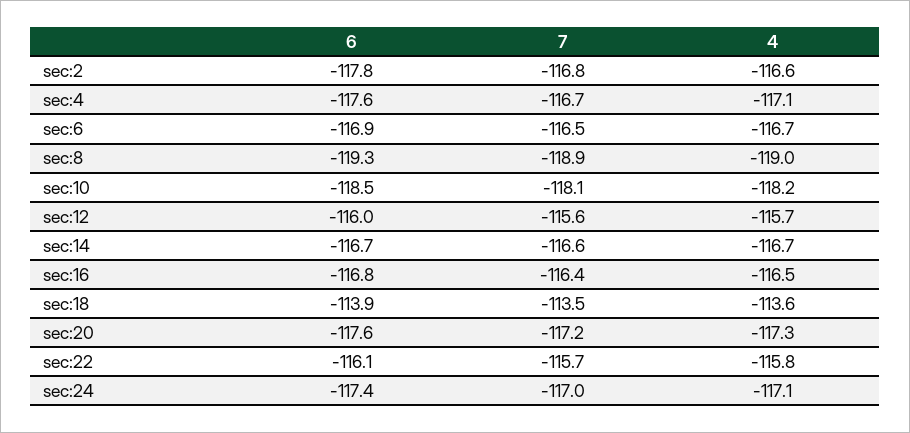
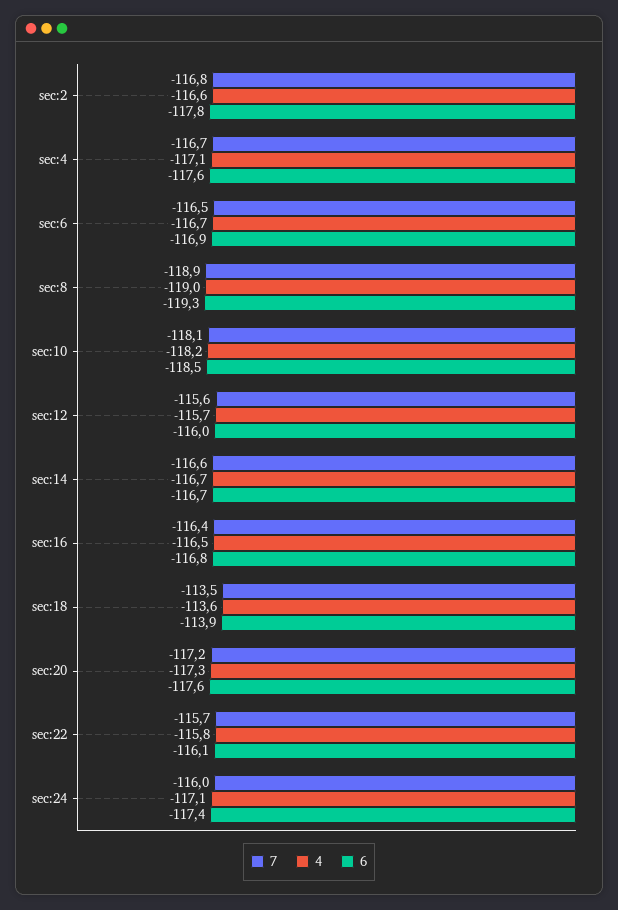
  {
    "6": {
      "sec:2": -117.8,
      "sec:4": -117.6,
      "sec:6": -116.9,
      "sec:8": -119.3,
      "sec:10": -118.5,
      "sec:12": -116,
      "sec:14": -116.7,
      "sec:16": -116.8,
      "sec:18": -113.9,
      "sec:20": -117.6,
      "sec:22": -116.1,
      "sec:24": -117.4
    },
    "7": {
      "sec:2": -116.8,
      "sec:4": -116.7,
      "sec:6": -116.5,
      "sec:8": -118.9,
      "sec:10": -118.1,
      "sec:12": -115.6,
      "sec:14": -116.6,
      "sec:16": -116.4,
      "sec:18": -113.5,
      "sec:20": -117.2,
      "sec:22": -115.7,
-     "sec:24": -117
+     "sec:24": -116
    },
    "4": {
      "sec:2": -116.6,
      "sec:4": -117.1,
      "sec:6": -116.7,
      "sec:8": -119,
      "sec:10": -118.2,
      "sec:12": -115.7,
      "sec:14": -116.7,
      "sec:16": -116.5,
      "sec:18": -113.6,
      "sec:20": -117.3,
      "sec:22": -115.8,
      "sec:24": -117.1
    }
  }

